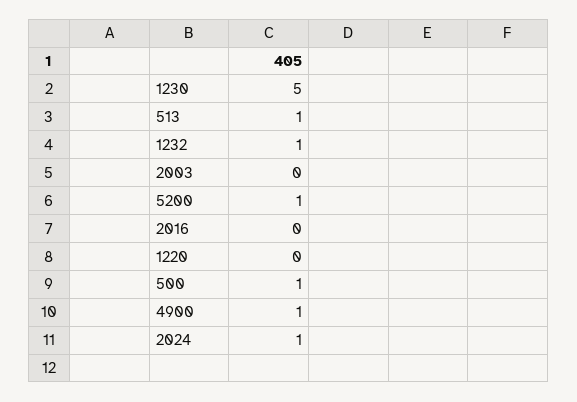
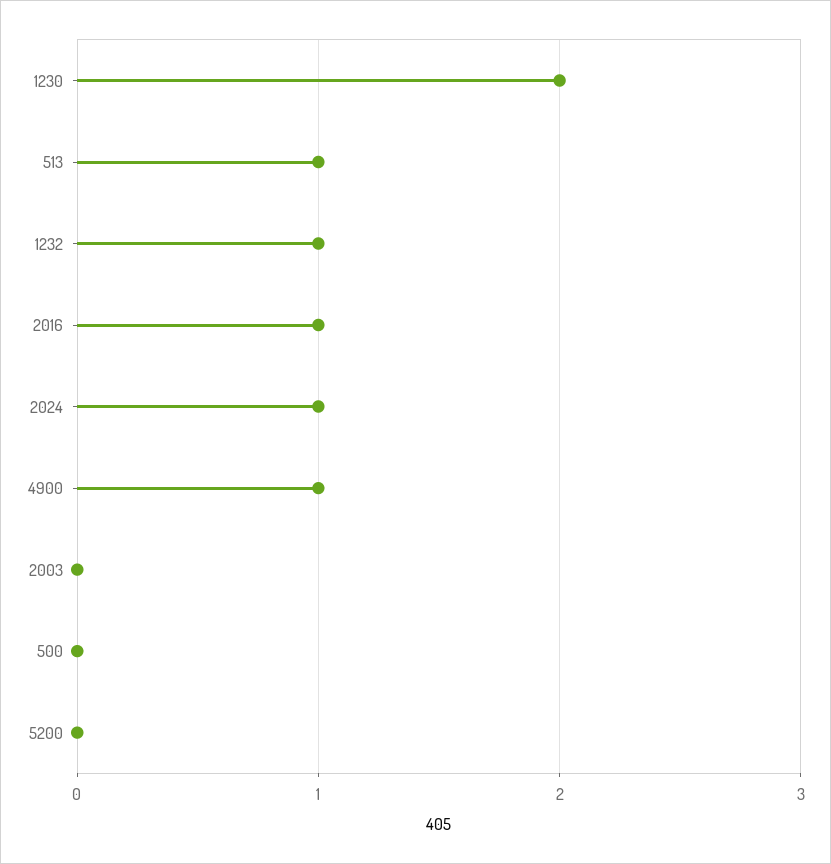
  {
-   "1230": 5,
+   "1230": 2,
    "513": 1,
    "1232": 1,
    "2003": 0,
-   "5200": 1,
+   "5200": 0,
-   "2016": 0,
+   "2016": 1,
-   "1220": 0,
-   "500": 1,
+   "500": 0,
    "4900": 1,
    "2024": 1
  }

